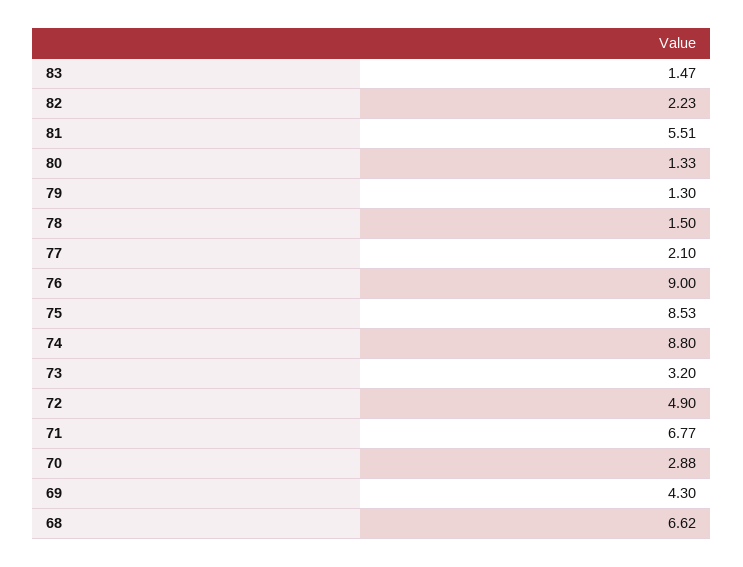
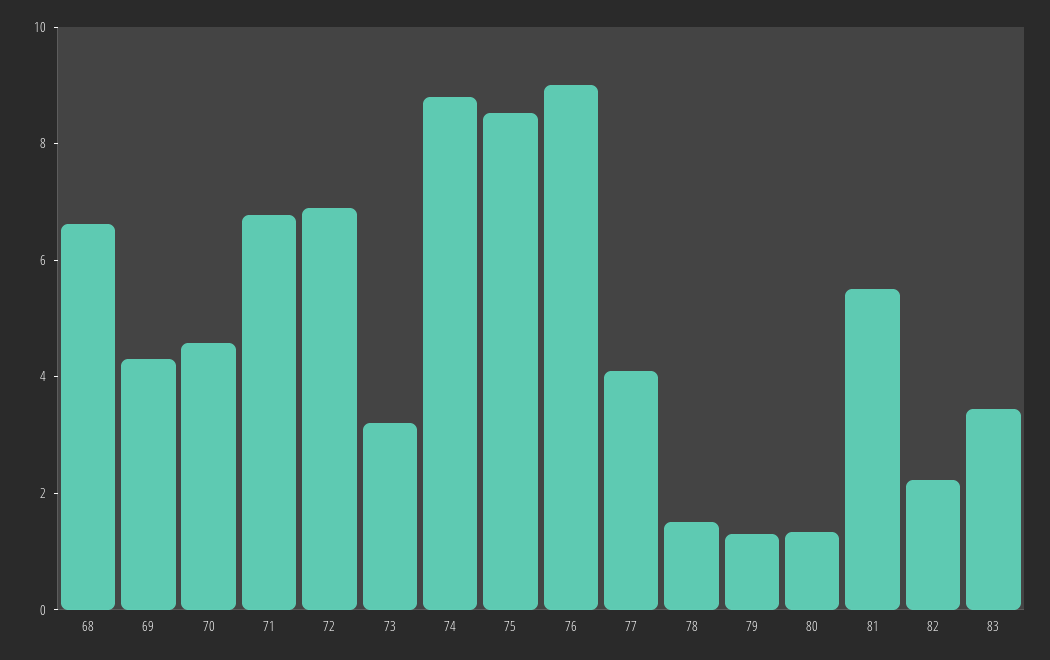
  {
-   "83": 1.47,
+   "83": 3.5,
    "82": 2.23,
    "81": 5.51,
    "80": 1.33,
    "79": 1.3,
    "78": 1.5,
-   "77": 2.1,
+   "77": 4,
    "76": 9,
    "75": 8.53,
    "74": 8.8,
    "73": 3.2,
-   "72": 4.9,
+   "72": 7,
    "71": 6.77,
-   "70": 2.88,
+   "70": 4.5,
    "69": 4.3,
    "68": 6.62
  }

